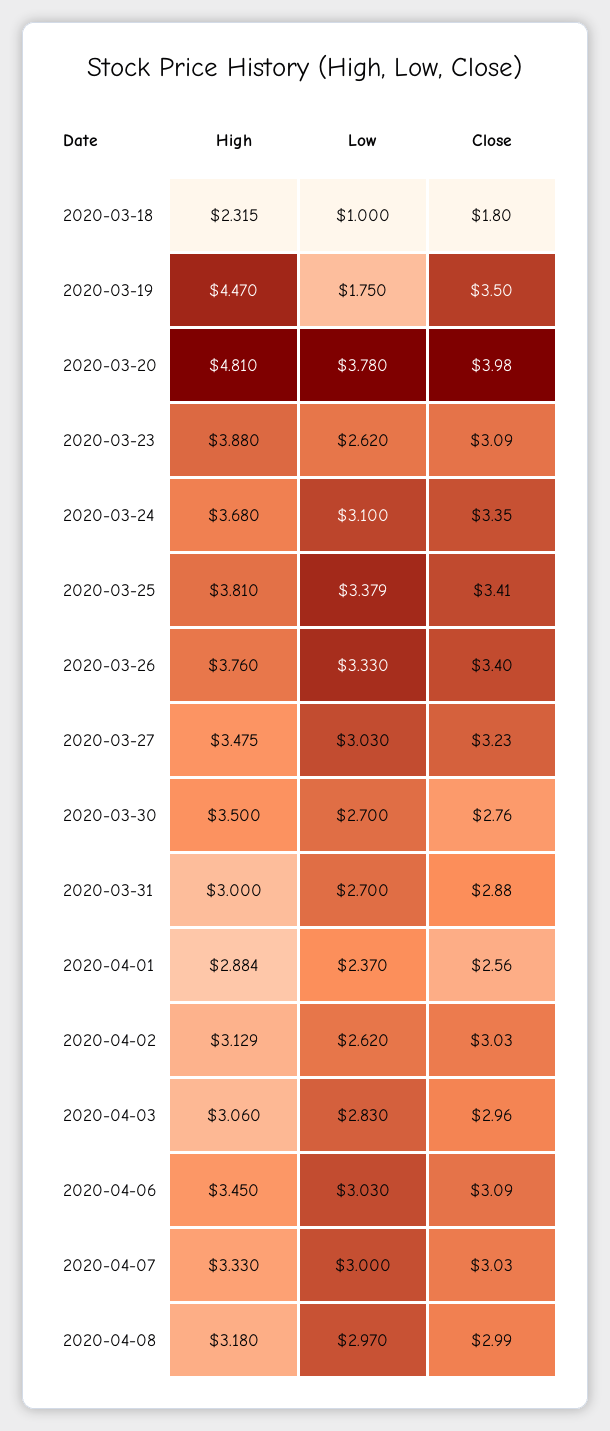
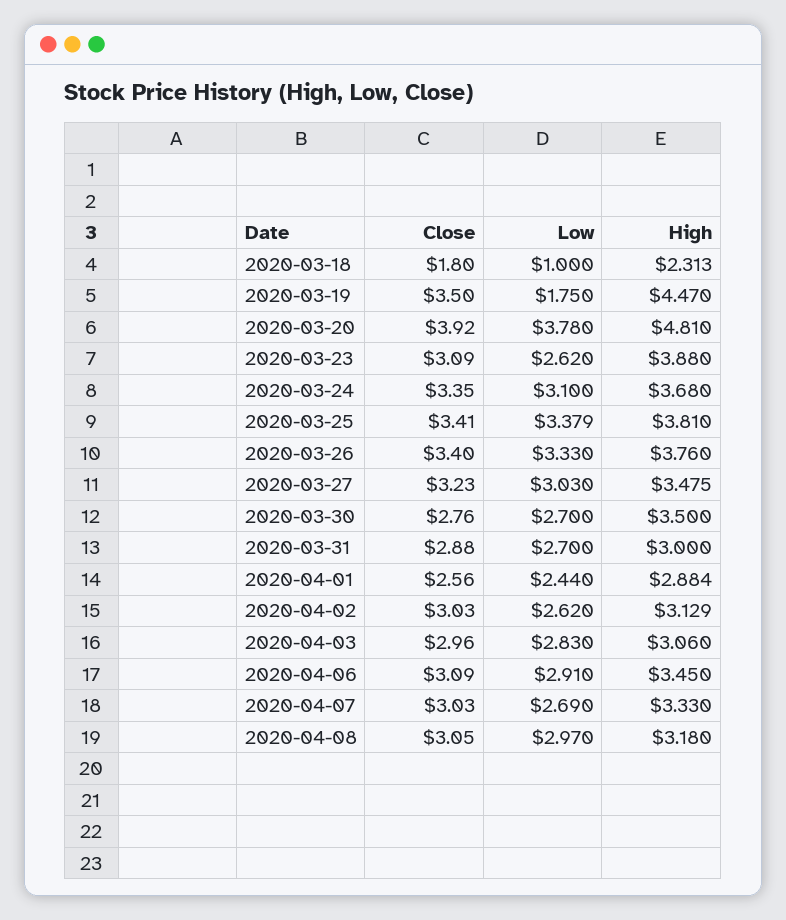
  {
    "High": {
-     "2020-03-18": 2.315,
+     "2020-03-18": 2.313,
      "2020-03-19": 4.47,
      "2020-03-20": 4.81,
      "2020-03-23": 3.88,
      "2020-03-24": 3.68,
      "2020-03-25": 3.81,
      "2020-03-26": 3.76,
      "2020-03-27": 3.475,
      "2020-03-30": 3.5,
      "2020-03-31": 3,
      "2020-04-01": 2.884,
      "2020-04-02": 3.129,
      "2020-04-03": 3.06,
      "2020-04-06": 3.45,
      "2020-04-07": 3.33,
      "2020-04-08": 3.18
    },
    "Low": {
      "2020-03-18": 1,
      "2020-03-19": 1.75,
      "2020-03-20": 3.78,
      "2020-03-23": 2.62,
      "2020-03-24": 3.1,
      "2020-03-25": 3.379,
      "2020-03-26": 3.33,
      "2020-03-27": 3.03,
      "2020-03-30": 2.7,
      "2020-03-31": 2.7,
-     "2020-04-01": 2.37,
+     "2020-04-01": 2.44,
      "2020-04-02": 2.62,
      "2020-04-03": 2.83,
-     "2020-04-06": 3.03,
+     "2020-04-06": 2.91,
-     "2020-04-07": 3,
+     "2020-04-07": 2.69,
      "2020-04-08": 2.97
    },
    "Close": {
      "2020-03-18": 1.8,
      "2020-03-19": 3.5,
-     "2020-03-20": 3.98,
+     "2020-03-20": 3.92,
      "2020-03-23": 3.09,
      "2020-03-24": 3.35,
      "2020-03-25": 3.41,
      "2020-03-26": 3.4,
      "2020-03-27": 3.23,
      "2020-03-30": 2.76,
      "2020-03-31": 2.88,
      "2020-04-01": 2.56,
      "2020-04-02": 3.03,
      "2020-04-03": 2.96,
      "2020-04-06": 3.09,
      "2020-04-07": 3.03,
-     "2020-04-08": 2.99
+     "2020-04-08": 3.05
    }
  }

